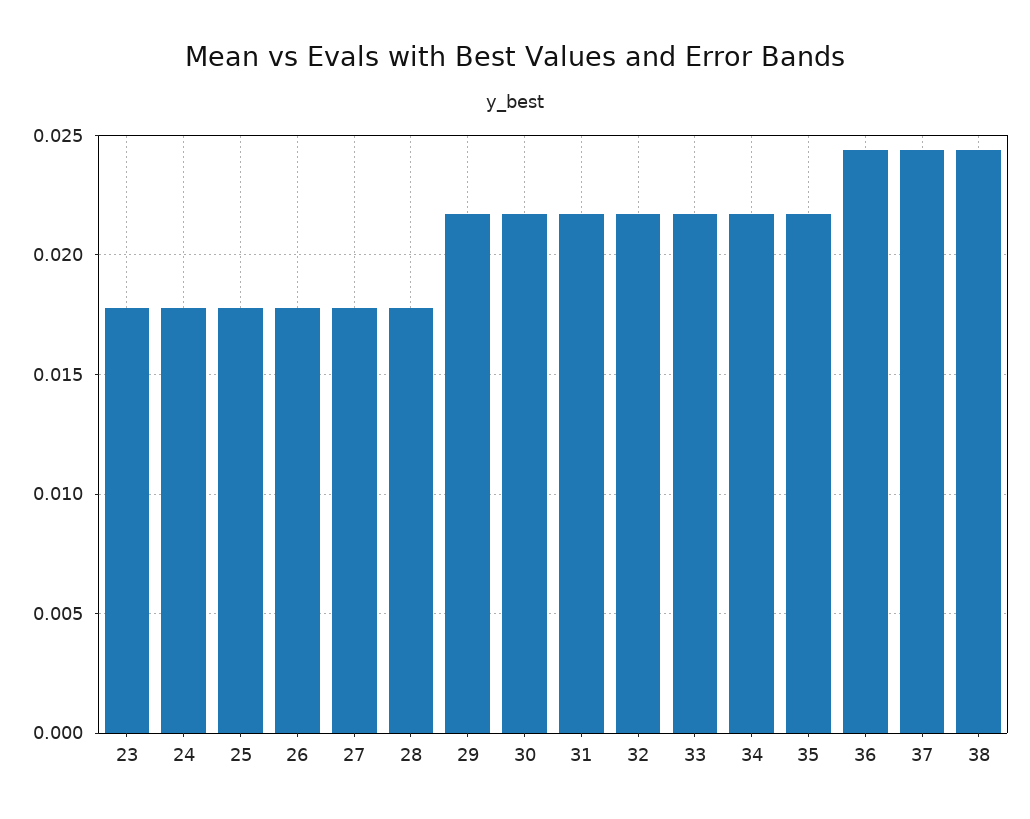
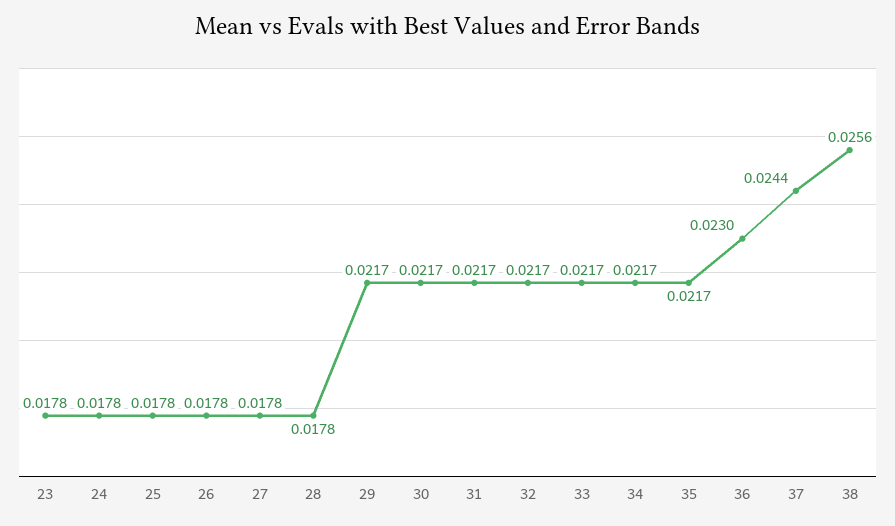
  {
    "23": 0.0178,
    "24": 0.0178,
    "25": 0.0178,
    "26": 0.0178,
    "27": 0.0178,
    "28": 0.0178,
    "29": 0.0217,
    "30": 0.0217,
    "31": 0.0217,
    "32": 0.0217,
    "33": 0.0217,
    "34": 0.0217,
    "35": 0.0217,
-   "36": 0.0245,
+   "36": 0.023,
    "37": 0.0244,
-   "38": 0.0245
+   "38": 0.0256
  }

